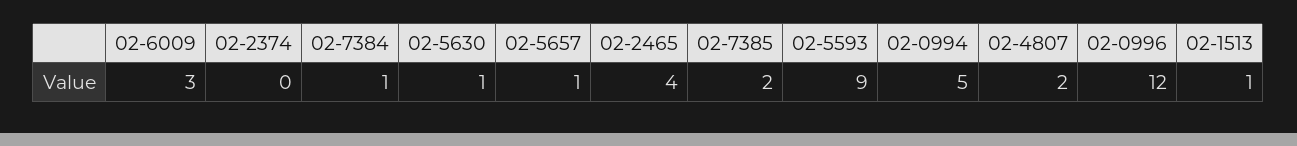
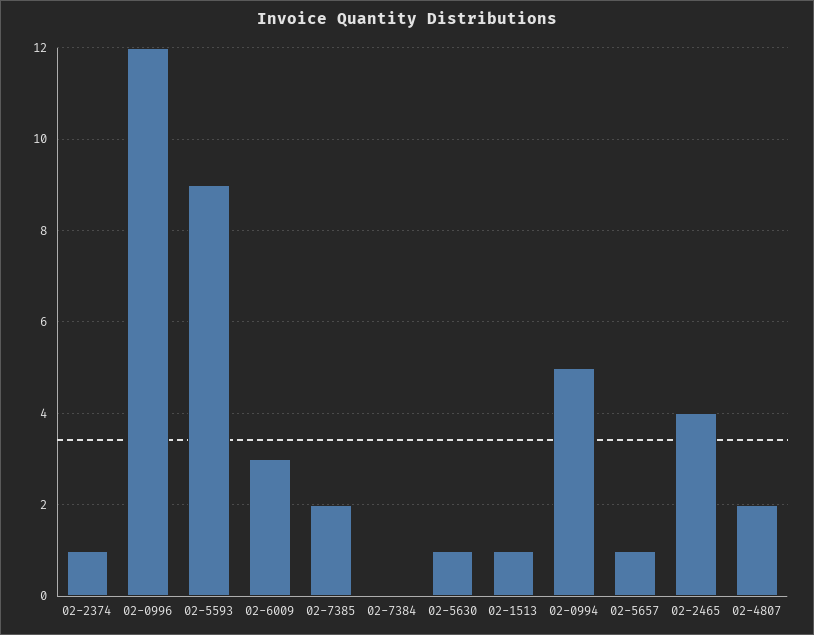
  {
    "02-6009": 3,
-   "02-2374": 0,
+   "02-2374": 1,
-   "02-7384": 1,
+   "02-7384": 0,
    "02-5630": 1,
    "02-5657": 1,
    "02-2465": 4,
    "02-7385": 2,
    "02-5593": 9,
    "02-0994": 5,
    "02-4807": 2,
    "02-0996": 12,
    "02-1513": 1
  }

